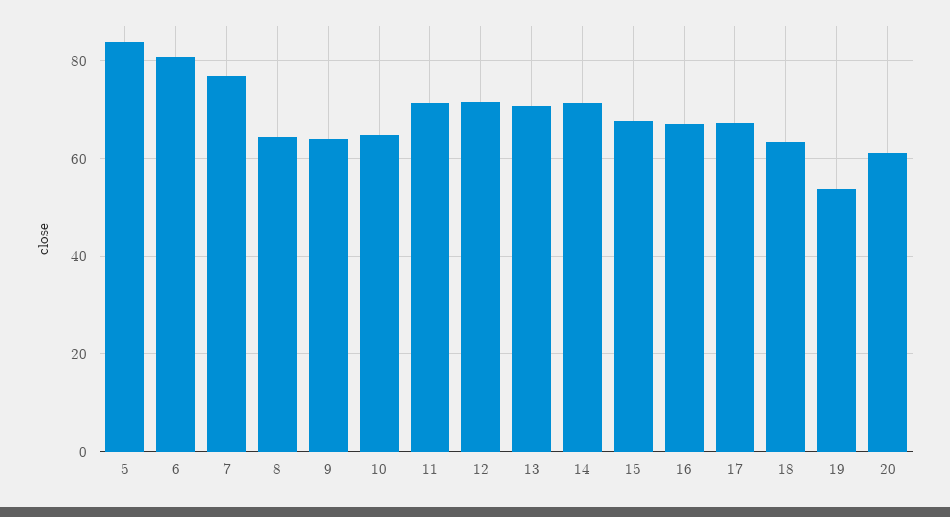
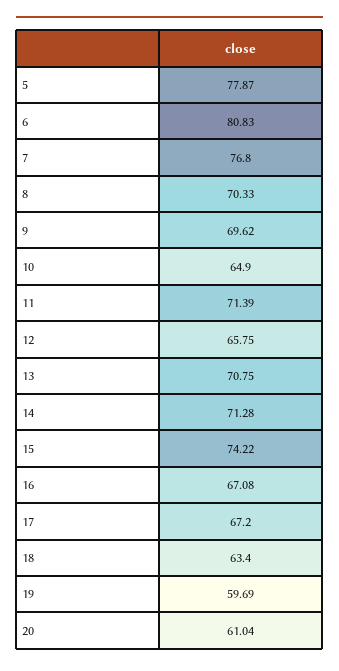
  {
-   "5": 84,
+   "5": 77.87,
    "6": 80.83,
    "7": 76.8,
-   "8": 64,
+   "8": 70.33,
-   "9": 64,
+   "9": 69.62,
    "10": 64.9,
    "11": 71.39,
-   "12": 72,
+   "12": 65.75,
    "13": 70.75,
    "14": 71.28,
-   "15": 68,
+   "15": 74.22,
    "16": 67.08,
    "17": 67.2,
    "18": 63.4,
-   "19": 54,
+   "19": 59.69,
    "20": 61.04
  }

